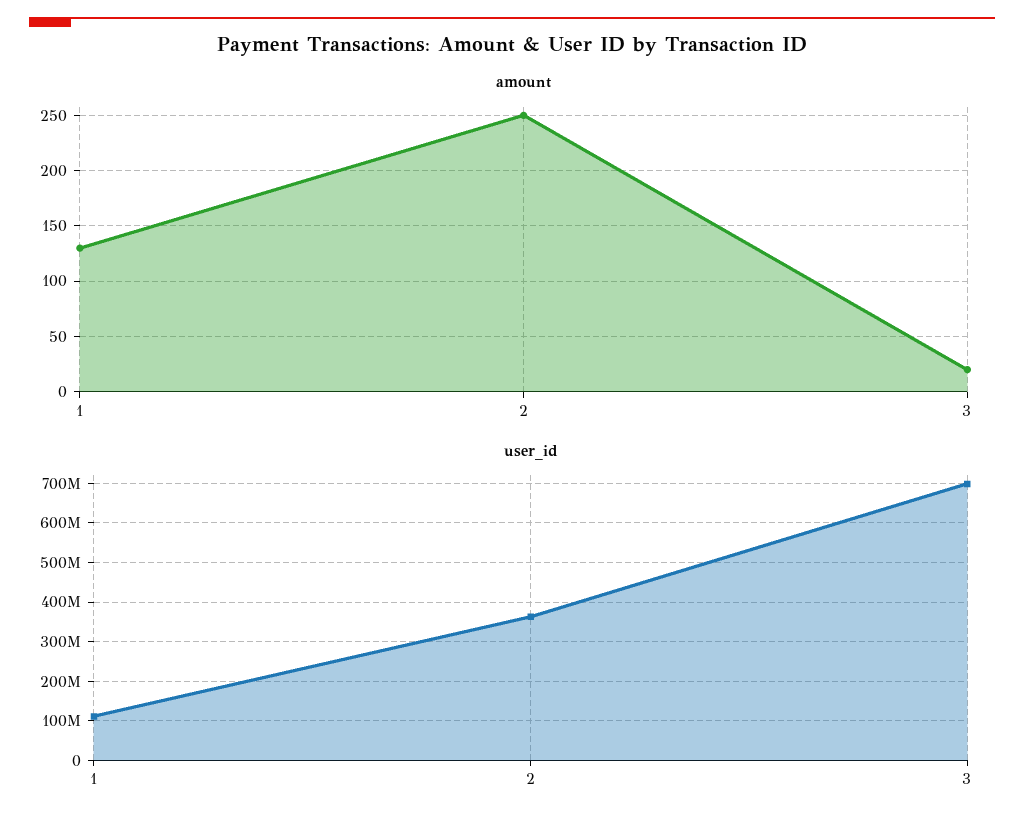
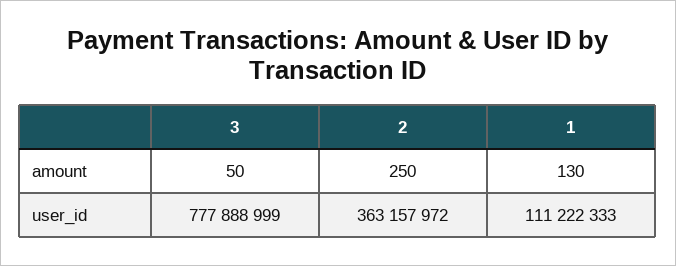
  {
    "amount": {
      "1": 130,
      "2": 250,
-     "3": 20
+     "3": 50
    },
    "user_id": {
      "1": 111222333,
      "2": 363157972,
-     "3": 700000000
+     "3": 777888999
    }
  }

